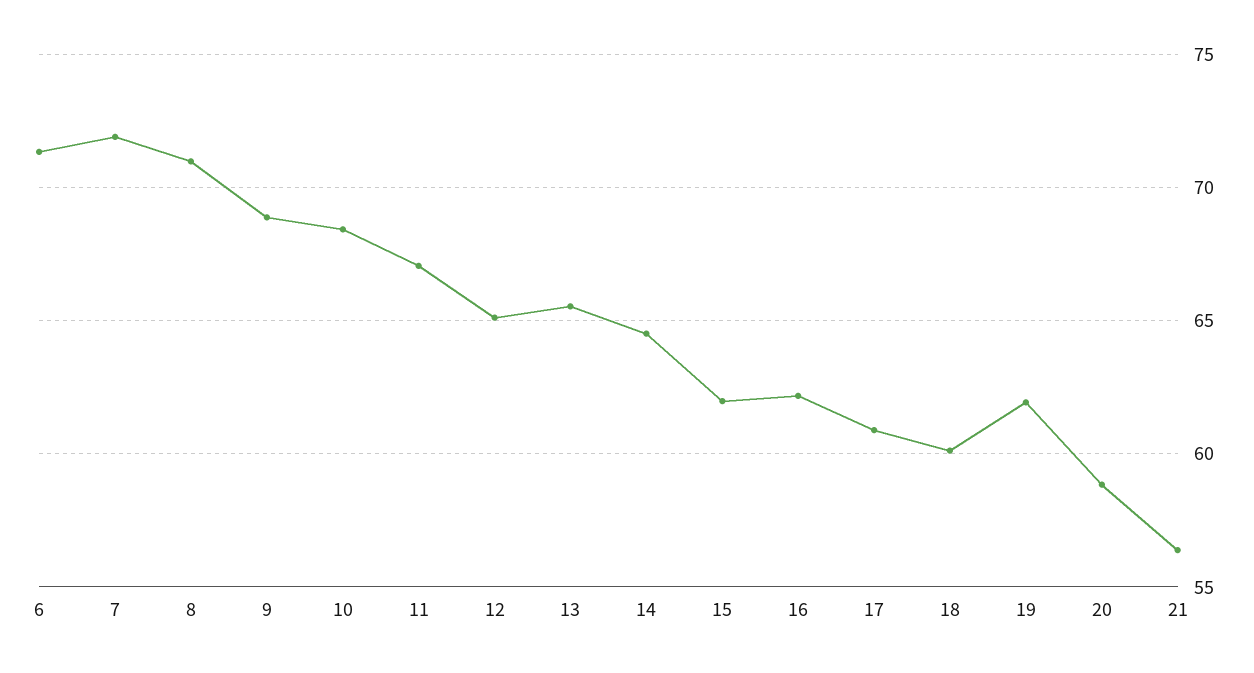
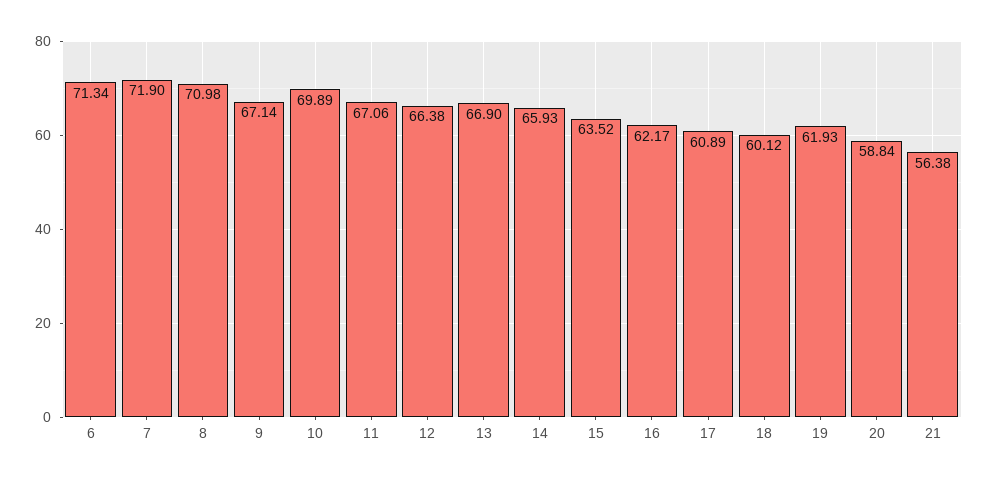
  {
    "6": 71.34,
    "7": 71.9,
    "8": 70.98,
-   "9": 69,
+   "9": 67.14,
-   "10": 68.5,
+   "10": 69.89,
    "11": 67.06,
-   "12": 65,
+   "12": 66.38,
-   "13": 65.5,
+   "13": 66.9,
-   "14": 64.5,
+   "14": 65.93,
-   "15": 62,
+   "15": 63.52,
    "16": 62.17,
    "17": 60.89,
    "18": 60.12,
    "19": 61.93,
    "20": 58.84,
    "21": 56.38
  }

